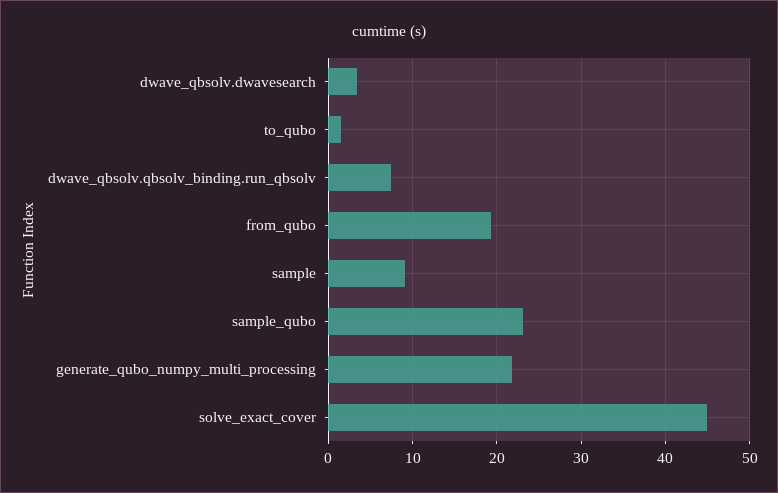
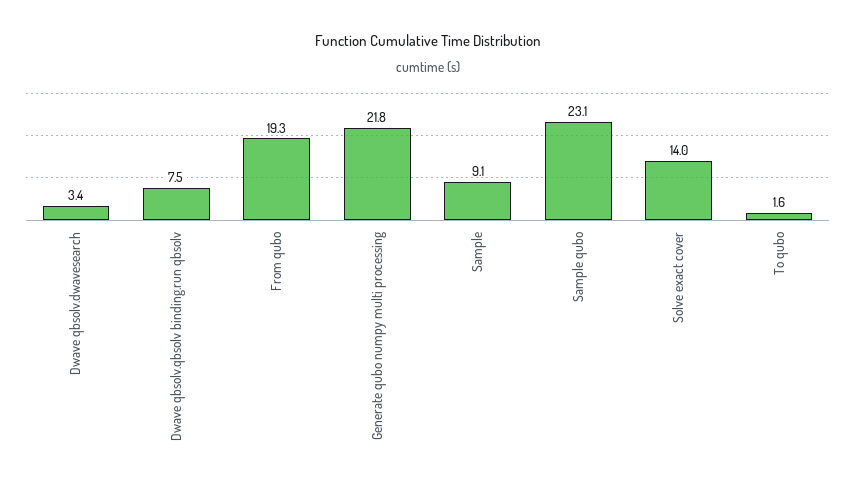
  {
    "dwave_qbsolv.dwavesearch": 3.4,
    "to_qubo": 1.6,
    "dwave_qbsolv.qbsolv_binding.run_qbsolv": 7.5,
    "from_qubo": 19.3,
    "sample": 9.1,
    "sample_qubo": 23.1,
    "generate_qubo_numpy_multi_processing": 21.8,
-   "solve_exact_cover": 45
+   "solve_exact_cover": 14
  }

